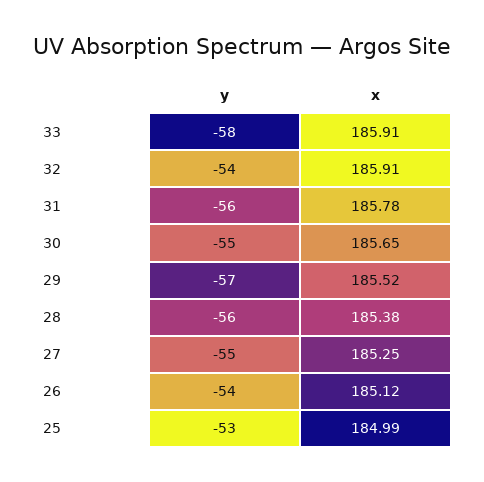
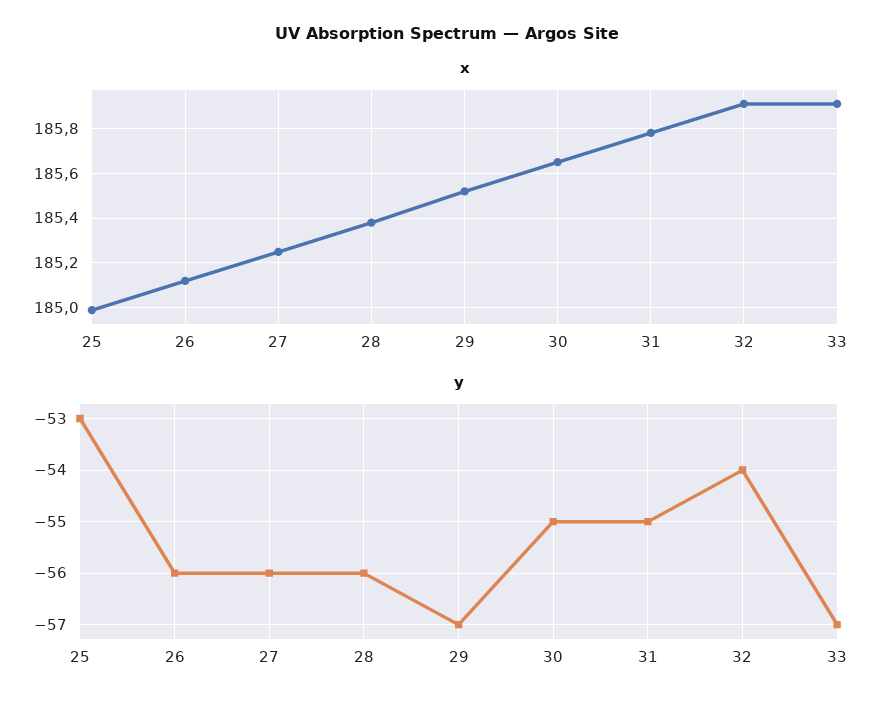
  {
    "y": {
-     "33": -58,
+     "33": -57,
      "32": -54,
-     "31": -56,
+     "31": -55,
      "30": -55,
      "29": -57,
      "28": -56,
-     "27": -55,
+     "27": -56,
-     "26": -54,
+     "26": -56,
      "25": -53
    },
    "x": {
      "33": 185.91,
      "32": 185.91,
      "31": 185.78,
      "30": 185.65,
      "29": 185.52,
      "28": 185.38,
      "27": 185.25,
      "26": 185.12,
      "25": 184.99
    }
  }

